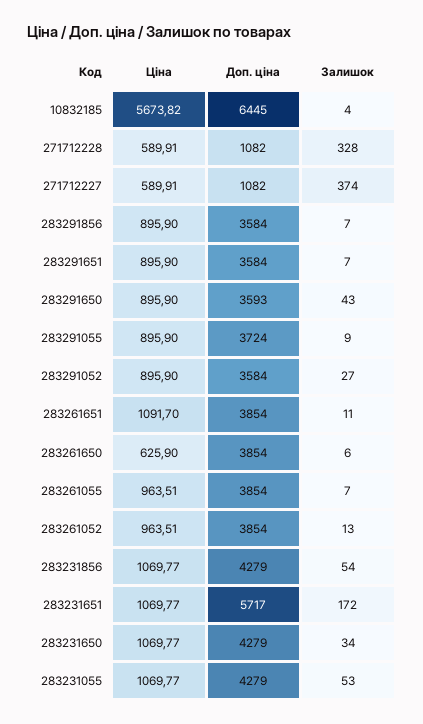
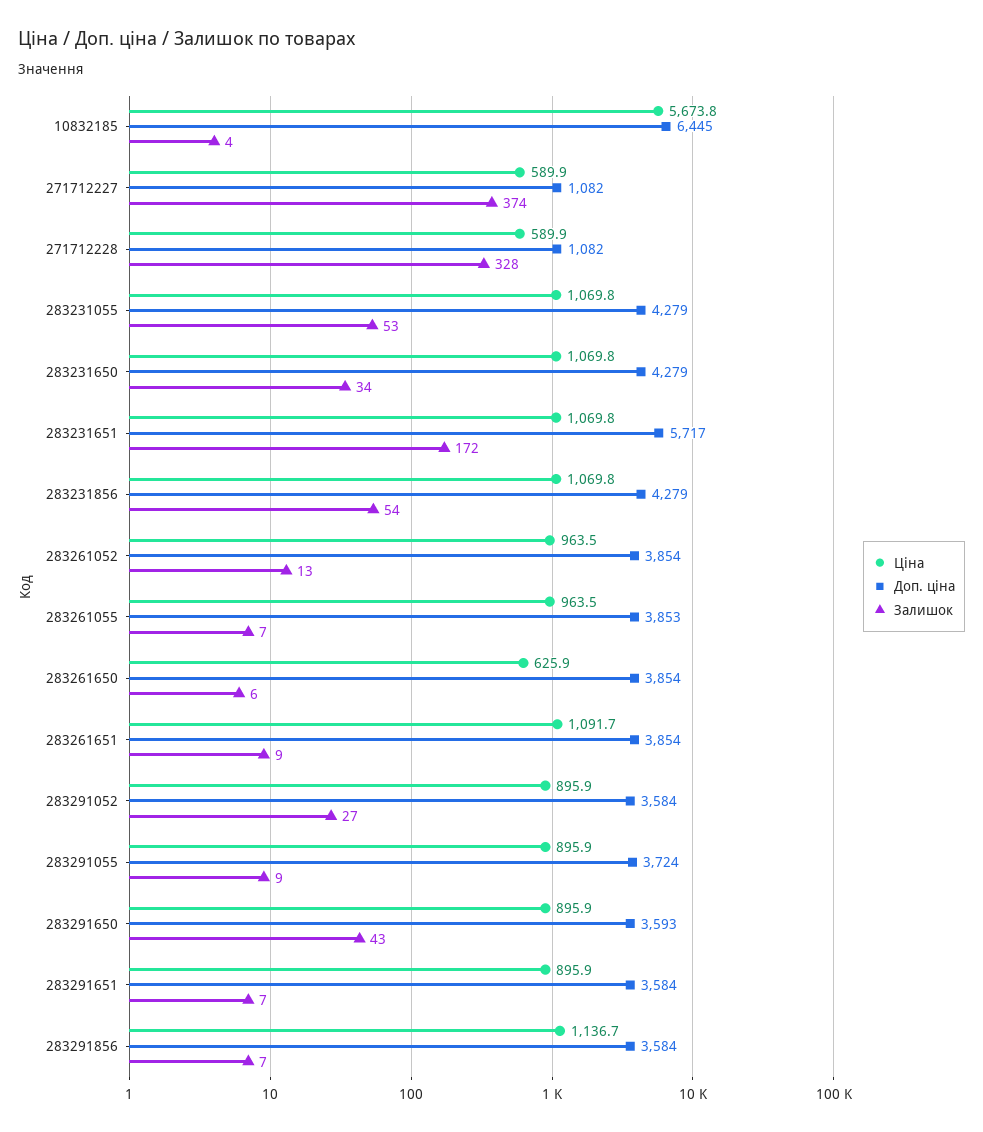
  {
    "Ціна": {
      "10832185": 5673.82,
      "271712228": 589.91,
      "271712227": 589.91,
-     "283291856": 895.9,
+     "283291856": 1136.7,
      "283291651": 895.9,
      "283291650": 895.9,
      "283291055": 895.9,
      "283291052": 895.9,
      "283261651": 1091.7,
      "283261650": 625.9,
      "283261055": 963.51,
      "283261052": 963.51,
      "283231856": 1069.77,
      "283231651": 1069.77,
      "283231650": 1069.77,
      "283231055": 1069.77
    },
    "Доп. ціна": {
      "10832185": 6445,
      "271712228": 1082,
      "271712227": 1082,
      "283291856": 3584,
      "283291651": 3584,
      "283291650": 3593,
      "283291055": 3724,
      "283291052": 3584,
      "283261651": 3854,
      "283261650": 3854,
-     "283261055": 3854,
+     "283261055": 3853,
      "283261052": 3854,
      "283231856": 4279,
      "283231651": 5717,
      "283231650": 4279,
      "283231055": 4279
    },
    "Залишок": {
      "10832185": 4,
      "271712228": 328,
      "271712227": 374,
      "283291856": 7,
      "283291651": 7,
      "283291650": 43,
      "283291055": 9,
      "283291052": 27,
-     "283261651": 11,
+     "283261651": 9,
      "283261650": 6,
      "283261055": 7,
      "283261052": 13,
      "283231856": 54,
      "283231651": 172,
      "283231650": 34,
      "283231055": 53
    }
  }

